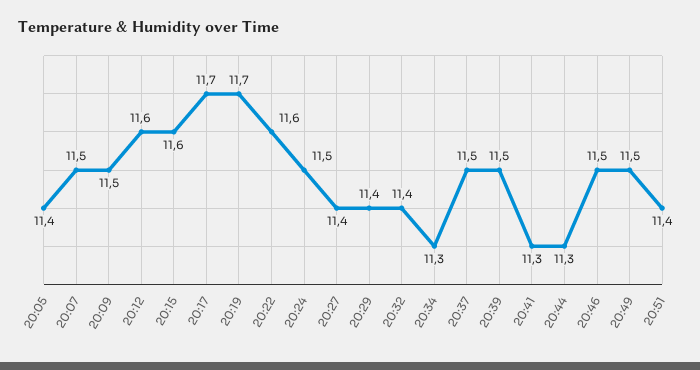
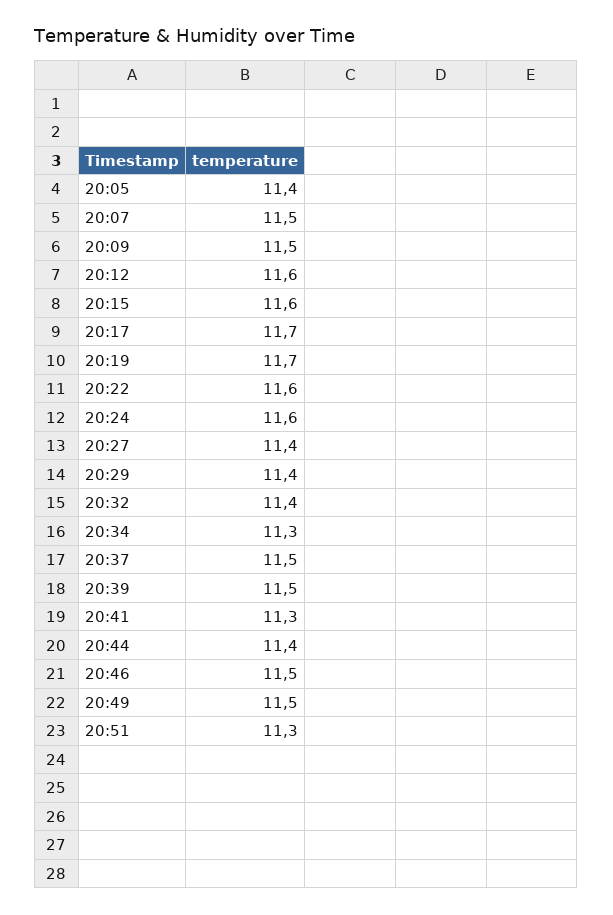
  {
    "20:05": 11.4,
    "20:07": 11.5,
    "20:09": 11.5,
    "20:12": 11.6,
    "20:15": 11.6,
    "20:17": 11.7,
    "20:19": 11.7,
    "20:22": 11.6,
-   "20:24": 11.5,
+   "20:24": 11.6,
    "20:27": 11.4,
    "20:29": 11.4,
    "20:32": 11.4,
    "20:34": 11.3,
    "20:37": 11.5,
    "20:39": 11.5,
    "20:41": 11.3,
-   "20:44": 11.3,
+   "20:44": 11.4,
    "20:46": 11.5,
    "20:49": 11.5,
-   "20:51": 11.4
+   "20:51": 11.3
  }

